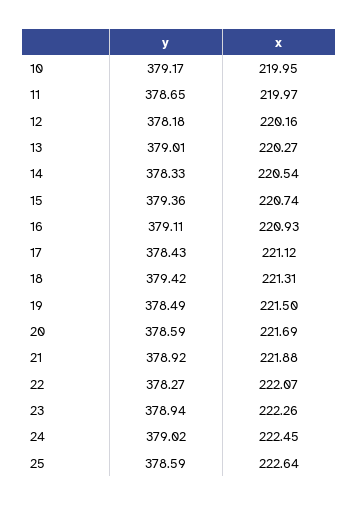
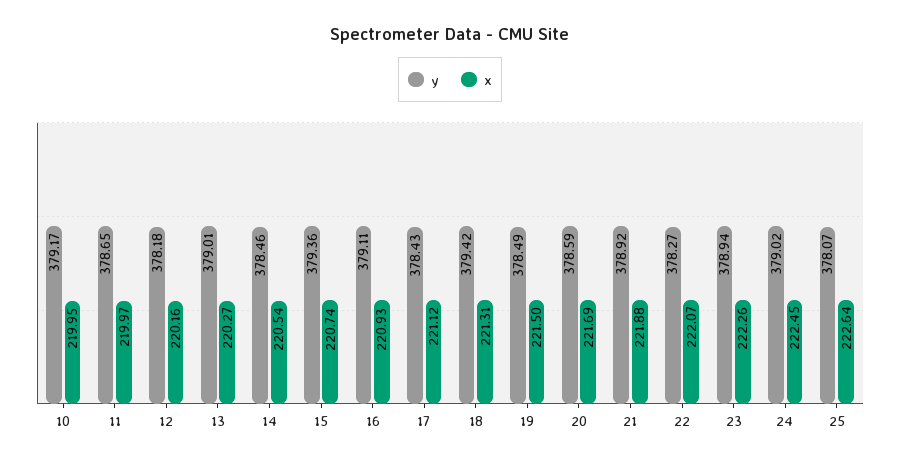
  {
    "y": {
      "10": 379.17,
      "11": 378.65,
      "12": 378.18,
      "13": 379.01,
-     "14": 378.33,
+     "14": 378.46,
      "15": 379.36,
      "16": 379.11,
      "17": 378.43,
      "18": 379.42,
      "19": 378.49,
      "20": 378.59,
      "21": 378.92,
      "22": 378.27,
      "23": 378.94,
      "24": 379.02,
-     "25": 378.59
+     "25": 378.07
    },
    "x": {
      "10": 219.95,
      "11": 219.97,
      "12": 220.16,
      "13": 220.27,
      "14": 220.54,
      "15": 220.74,
      "16": 220.93,
      "17": 221.12,
      "18": 221.31,
      "19": 221.5,
      "20": 221.69,
      "21": 221.88,
      "22": 222.07,
      "23": 222.26,
      "24": 222.45,
      "25": 222.64
    }
  }

